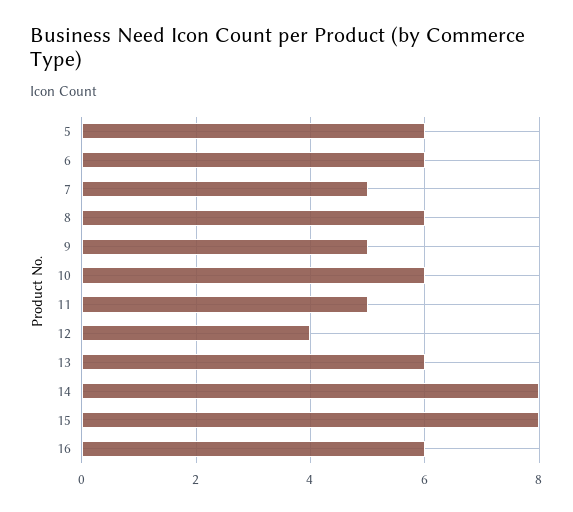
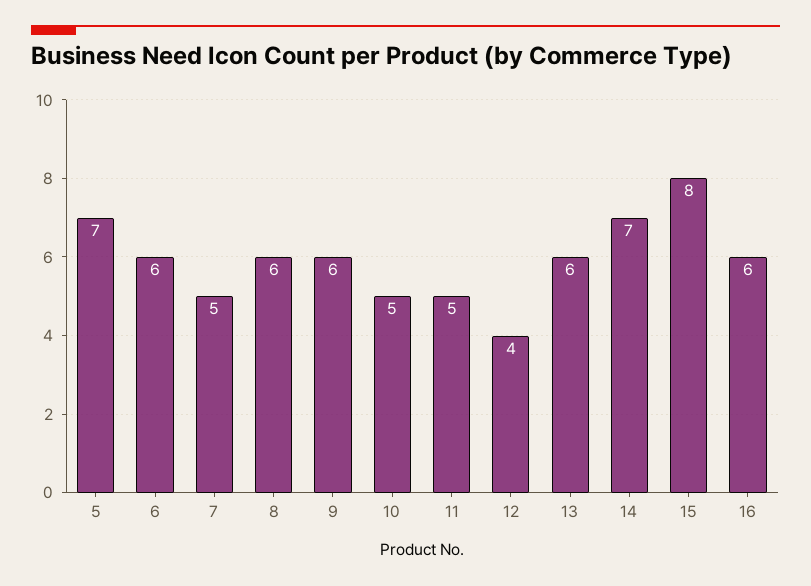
  {
-   "5": 6,
+   "5": 7,
    "6": 6,
    "7": 5,
    "8": 6,
-   "9": 5,
+   "9": 6,
-   "10": 6,
+   "10": 5,
    "11": 5,
    "12": 4,
    "13": 6,
-   "14": 8,
+   "14": 7,
    "15": 8,
    "16": 6
  }

